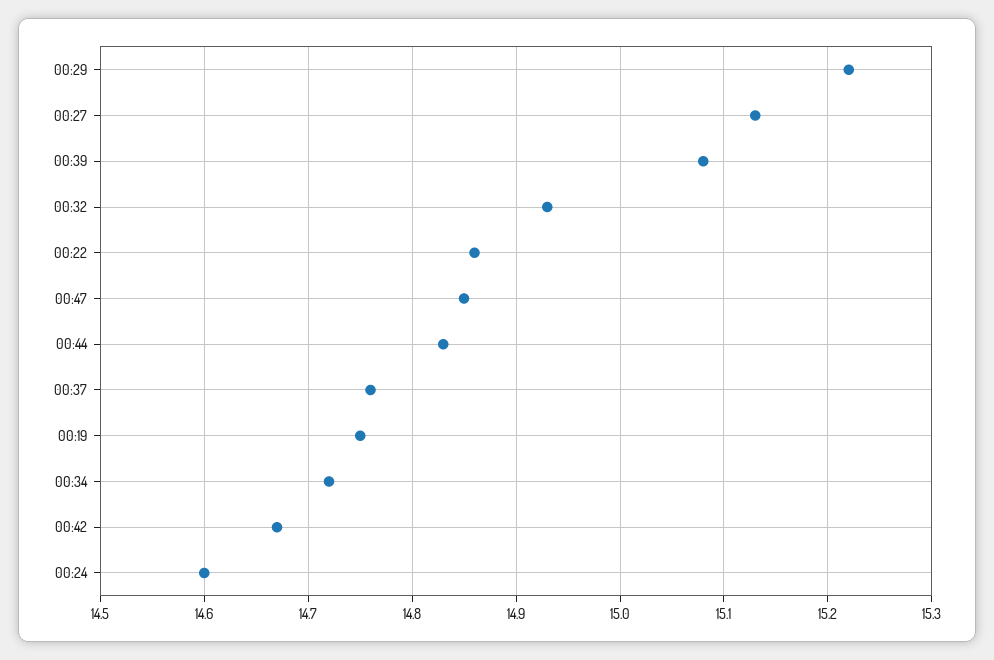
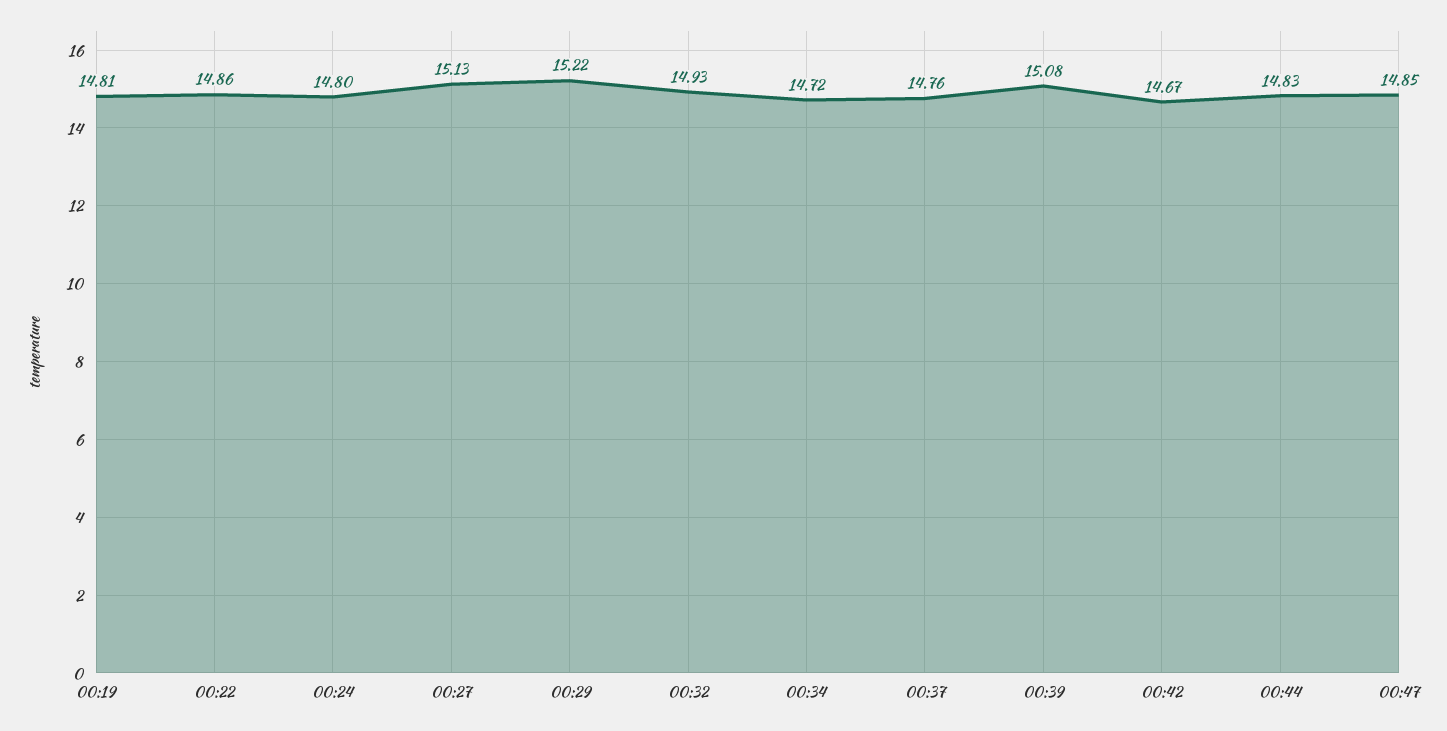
  {
    "00:29": 15.22,
    "00:27": 15.13,
    "00:39": 15.08,
    "00:32": 14.93,
    "00:22": 14.86,
    "00:47": 14.85,
    "00:44": 14.83,
    "00:37": 14.76,
-   "00:19": 14.75,
+   "00:19": 14.81,
    "00:34": 14.72,
    "00:42": 14.67,
-   "00:24": 14.6
+   "00:24": 14.8
  }

